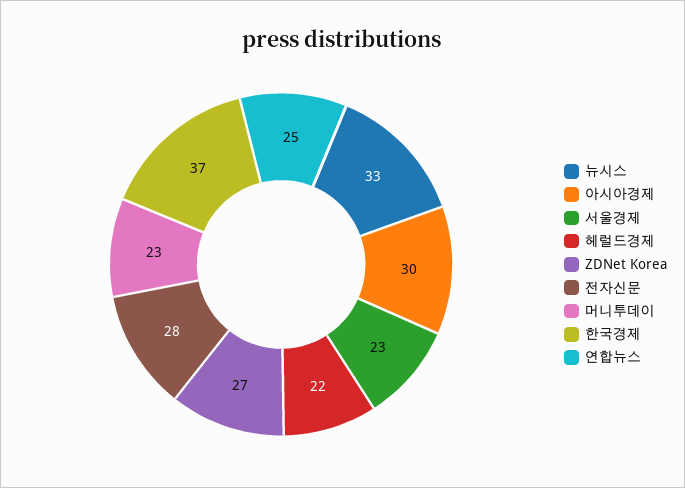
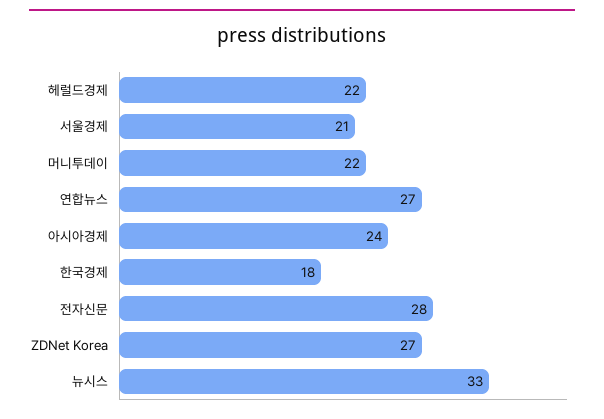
  {
    "뉴시스": 33,
-   "아시아경제": 30,
+   "아시아경제": 24,
-   "서울경제": 23,
+   "서울경제": 21,
    "헤럴드경제": 22,
    "ZDNet Korea": 27,
    "전자신문": 28,
-   "머니투데이": 23,
+   "머니투데이": 22,
-   "한국경제": 37,
+   "한국경제": 18,
-   "연합뉴스": 25
+   "연합뉴스": 27
  }

